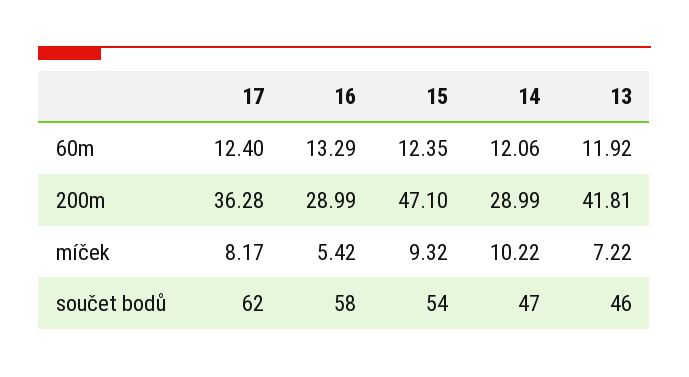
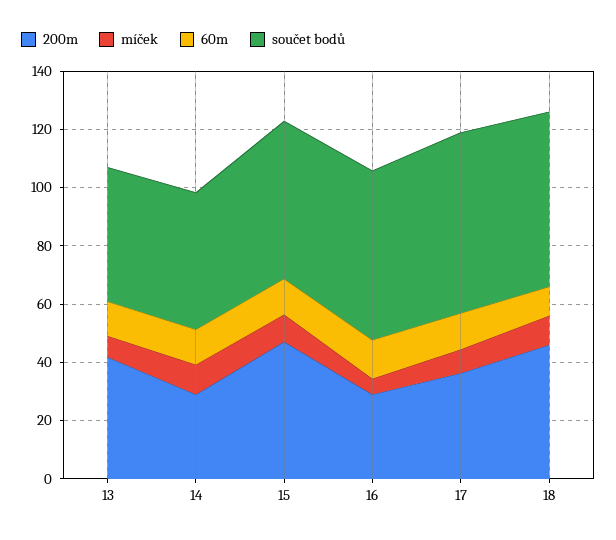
  {
    "60m": {
      "17": 12.4,
      "16": 13.29,
      "15": 12.35,
      "14": 12.06,
-     "13": 11.92
+     "13": 11.92,
+     "18": 10
    },
    "200m": {
      "17": 36.28,
      "16": 28.99,
      "15": 47.1,
      "14": 28.99,
-     "13": 41.81
+     "13": 41.81,
+     "18": 45
    },
    "míček": {
      "17": 8.17,
      "16": 5.42,
      "15": 9.32,
      "14": 10.22,
-     "13": 7.22
+     "13": 7.22,
+     "18": 10
    },
    "součet bodů": {
      "17": 62,
      "16": 58,
      "15": 54,
      "14": 47,
-     "13": 46
+     "13": 46,
+     "18": 60
    }
  }

